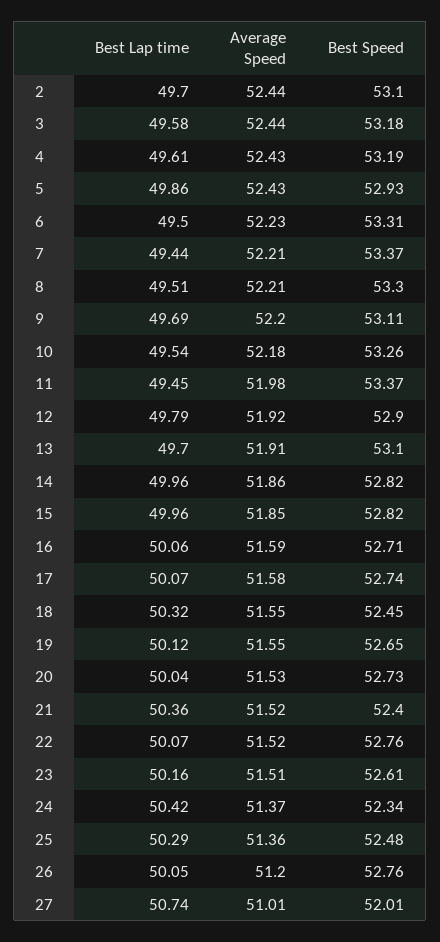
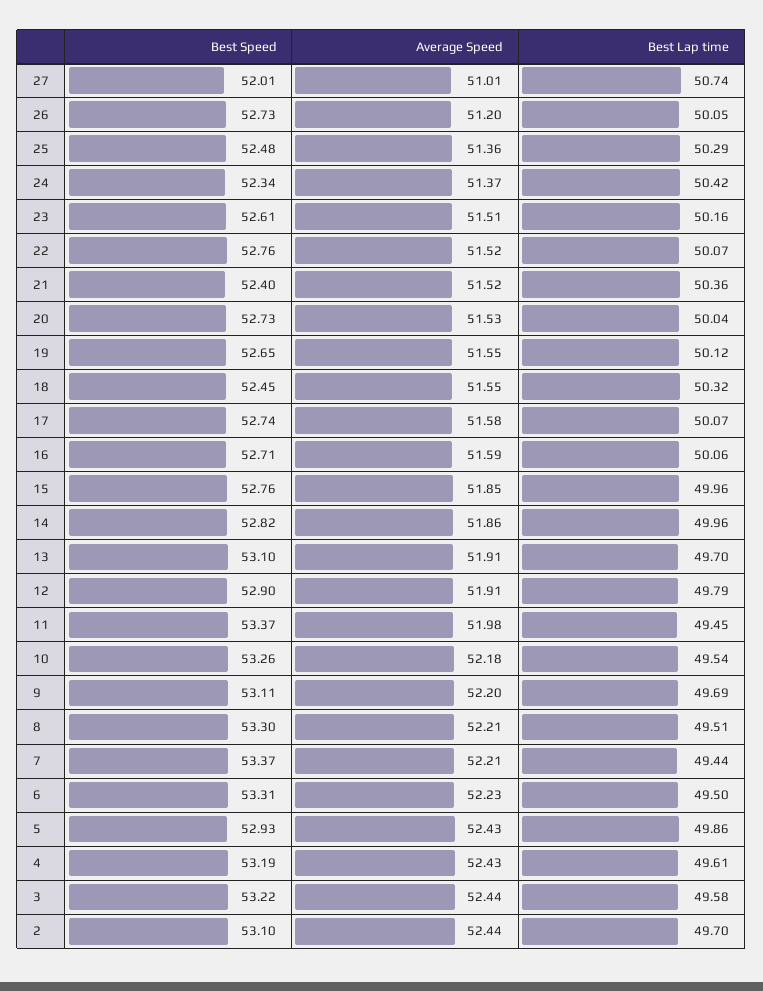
  {
    "Best Lap time": {
      "2": 49.7,
      "3": 49.58,
      "4": 49.61,
      "5": 49.86,
      "6": 49.5,
      "7": 49.44,
      "8": 49.51,
      "9": 49.69,
      "10": 49.54,
      "11": 49.45,
      "12": 49.79,
      "13": 49.7,
      "14": 49.96,
      "15": 49.96,
      "16": 50.06,
      "17": 50.07,
      "18": 50.32,
      "19": 50.12,
      "20": 50.04,
      "21": 50.36,
      "22": 50.07,
      "23": 50.16,
      "24": 50.42,
      "25": 50.29,
      "26": 50.05,
      "27": 50.74
    },
    "Average Speed": {
      "2": 52.44,
      "3": 52.44,
      "4": 52.43,
      "5": 52.43,
      "6": 52.23,
      "7": 52.21,
      "8": 52.21,
      "9": 52.2,
      "10": 52.18,
      "11": 51.98,
-     "12": 51.92,
+     "12": 51.91,
      "13": 51.91,
      "14": 51.86,
      "15": 51.85,
      "16": 51.59,
      "17": 51.58,
      "18": 51.55,
      "19": 51.55,
      "20": 51.53,
      "21": 51.52,
      "22": 51.52,
      "23": 51.51,
      "24": 51.37,
      "25": 51.36,
      "26": 51.2,
      "27": 51.01
    },
    "Best Speed": {
      "2": 53.1,
-     "3": 53.18,
+     "3": 53.22,
      "4": 53.19,
      "5": 52.93,
      "6": 53.31,
      "7": 53.37,
      "8": 53.3,
      "9": 53.11,
      "10": 53.26,
      "11": 53.37,
      "12": 52.9,
      "13": 53.1,
      "14": 52.82,
-     "15": 52.82,
+     "15": 52.76,
      "16": 52.71,
      "17": 52.74,
      "18": 52.45,
      "19": 52.65,
      "20": 52.73,
      "21": 52.4,
      "22": 52.76,
      "23": 52.61,
      "24": 52.34,
      "25": 52.48,
-     "26": 52.76,
+     "26": 52.73,
      "27": 52.01
    }
  }

